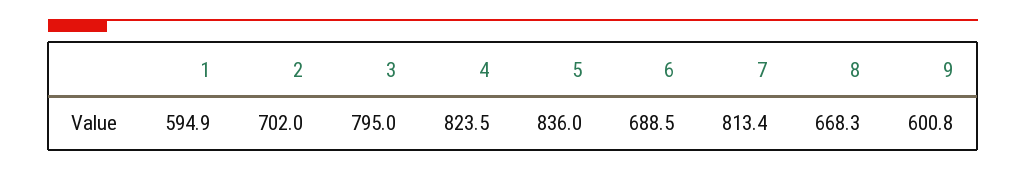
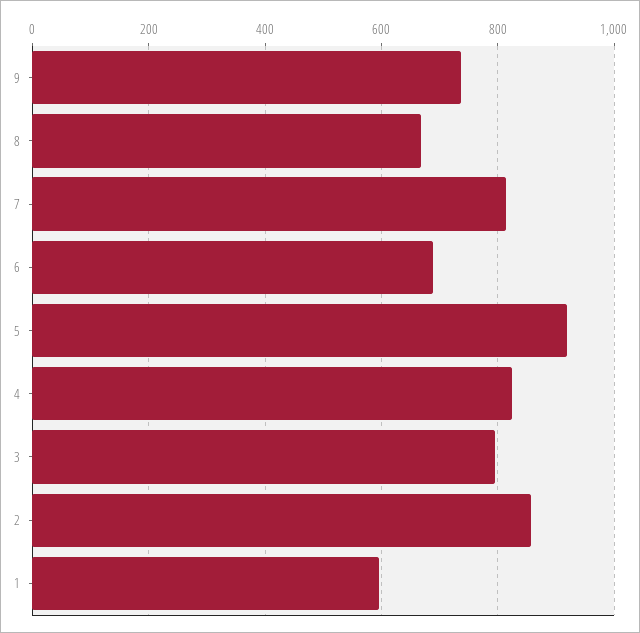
  {
    "1": 594.9,
-   "2": 702,
+   "2": 860,
    "3": 795,
    "4": 823.5,
-   "5": 836,
+   "5": 920,
    "6": 688.5,
    "7": 813.4,
    "8": 668.3,
-   "9": 600.8
+   "9": 740
  }

